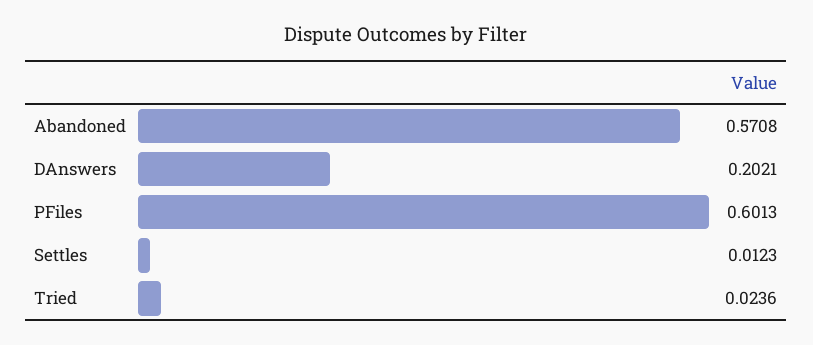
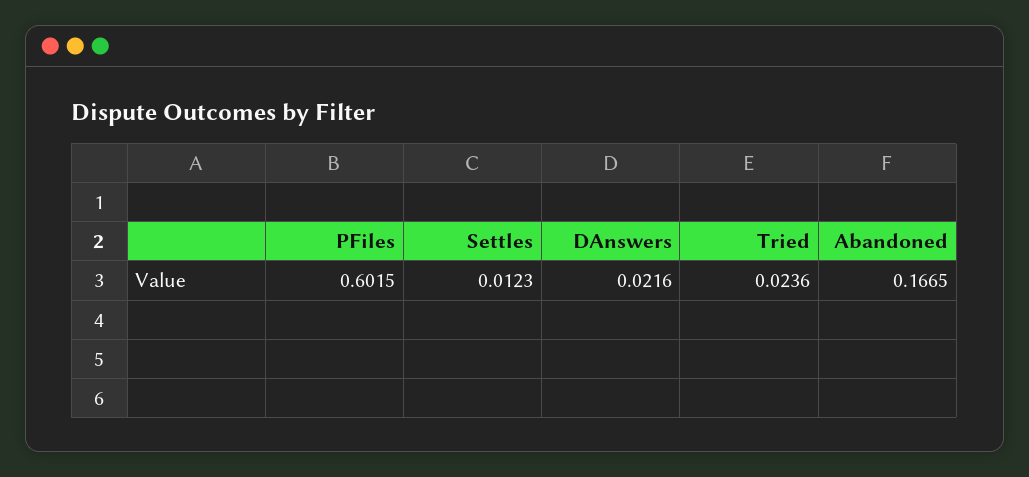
  {
-   "Abandoned": 0.5708,
+   "Abandoned": 0.1665,
-   "DAnswers": 0.2021,
+   "DAnswers": 0.0216,
-   "PFiles": 0.6013,
+   "PFiles": 0.6015,
    "Settles": 0.0123,
    "Tried": 0.0236
  }

